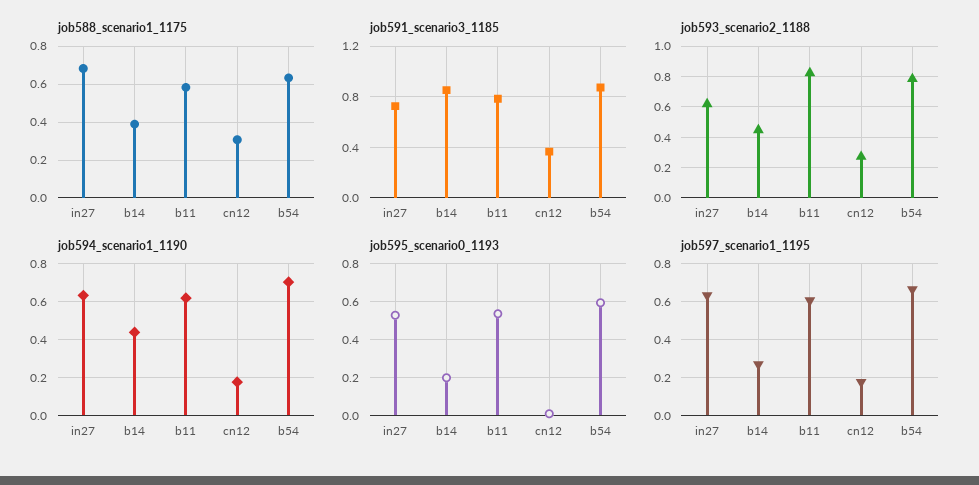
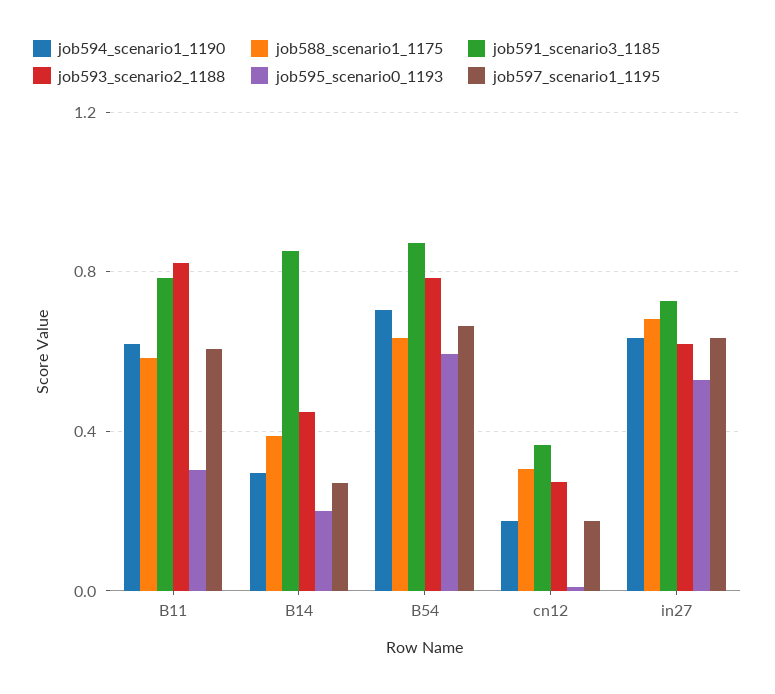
  {
    "job588_scenario1_1175": {
      "in27": 0.7,
      "b14": 0.4,
      "b11": 0.6,
      "cn12": 0.3,
      "b54": 0.65
    },
    "job591_scenario3_1185": {
      "in27": 0.75,
      "b14": 0.85,
      "b11": 0.8,
      "cn12": 0.35,
      "b54": 0.85
    },
    "job593_scenario2_1188": {
      "in27": 0.6,
      "b14": 0.45,
      "b11": 0.8,
      "cn12": 0.25,
      "b54": 0.8
    },
    "job594_scenario1_1190": {
      "in27": 0.65,
-     "b14": 0.45,
+     "b14": 0.3,
      "b11": 0.6,
      "cn12": 0.2,
      "b54": 0.7
    },
    "job595_scenario0_1193": {
      "in27": 0.55,
      "b14": 0.2,
-     "b11": 0.55,
+     "b11": 0.3,
      "cn12": 0,
      "b54": 0.6
    },
    "job597_scenario1_1195": {
      "in27": 0.65,
      "b14": 0.25,
      "b11": 0.6,
      "cn12": 0.2,
      "b54": 0.65
    }
  }

